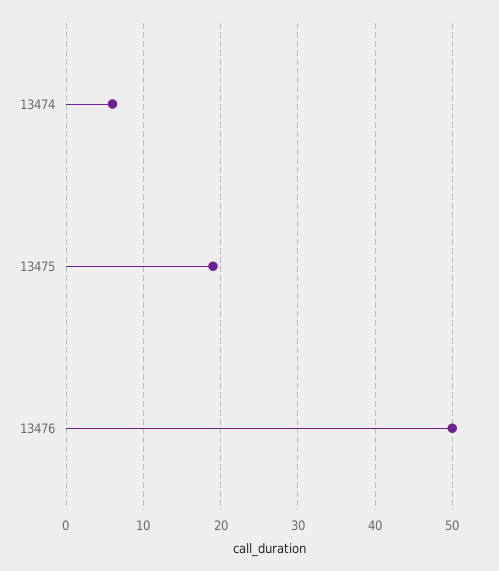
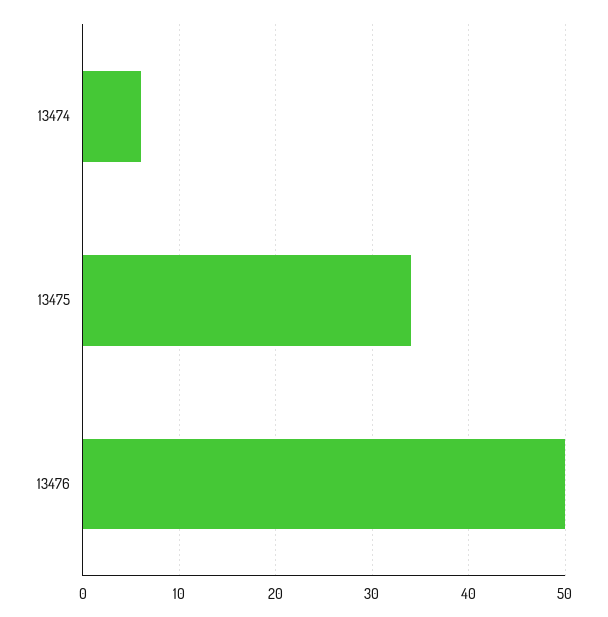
  {
    "13474": 6,
-   "13475": 19,
+   "13475": 34,
    "13476": 50
  }

